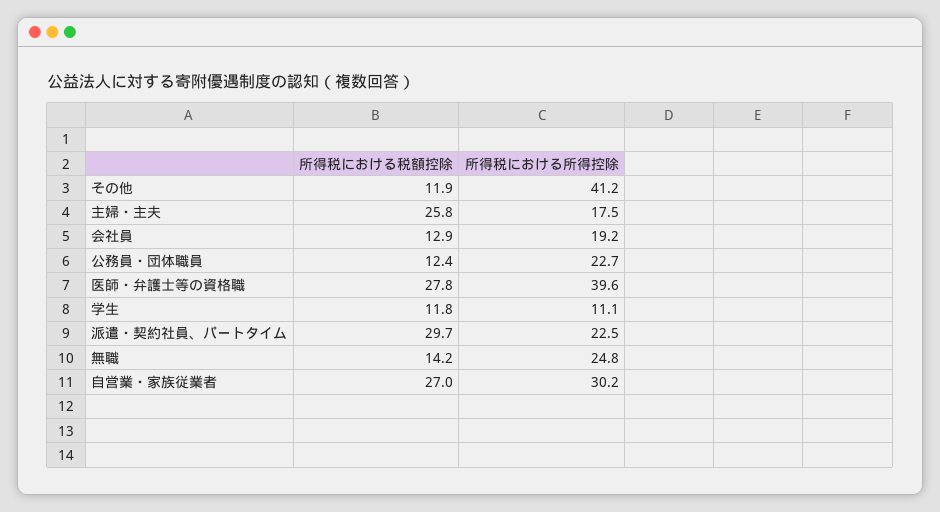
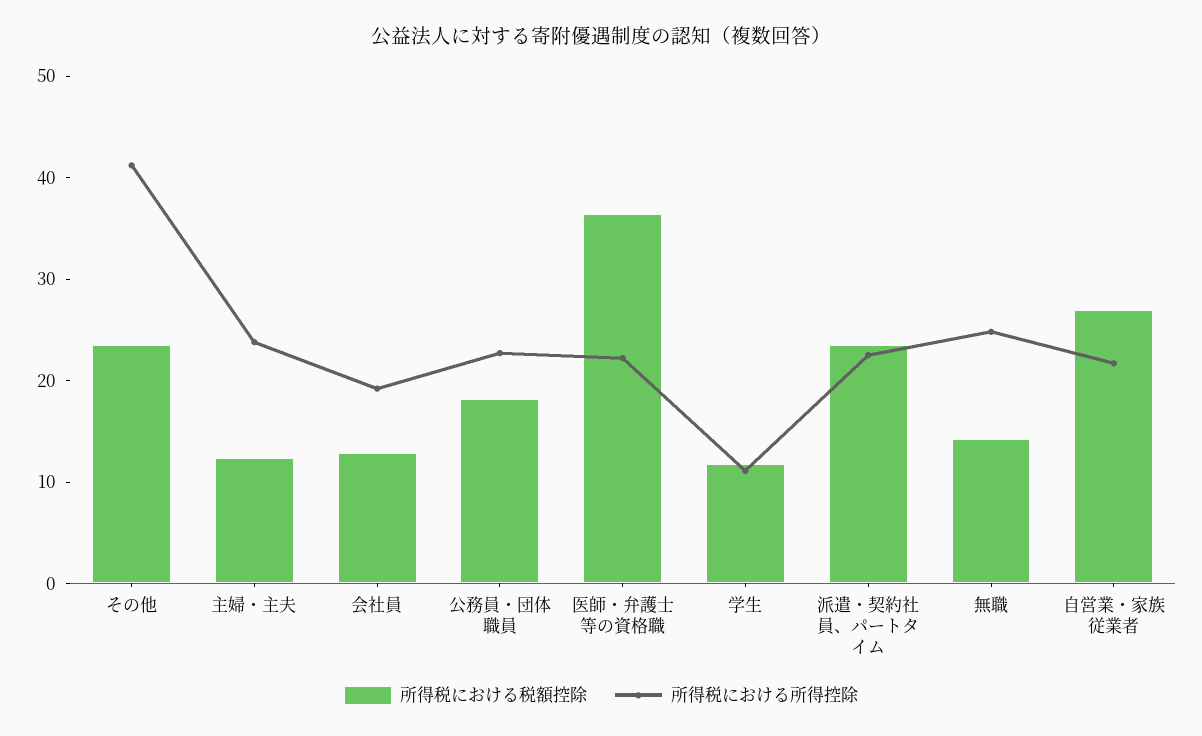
  {
    "所得税における税額控除": {
-     "その他": 11.9,
+     "その他": 24,
-     "主婦・主夫": 25.8,
+     "主婦・主夫": 12,
      "会社員": 12.9,
-     "公務員・団体職員": 12.4,
+     "公務員・団体職員": 18,
-     "医師・弁護士等の資格職": 27.8,
+     "医師・弁護士等の資格職": 36,
      "学生": 11.8,
-     "派遣・契約社員、パートタイム": 29.7,
+     "派遣・契約社員、パートタイム": 24,
      "無職": 14.2,
      "自営業・家族従業者": 27
    },
    "所得税における所得控除": {
      "その他": 41.2,
-     "主婦・主夫": 17.5,
+     "主婦・主夫": 24,
      "会社員": 19.2,
      "公務員・団体職員": 22.7,
-     "医師・弁護士等の資格職": 39.6,
+     "医師・弁護士等の資格職": 22,
      "学生": 11.1,
      "派遣・契約社員、パートタイム": 22.5,
      "無職": 24.8,
-     "自営業・家族従業者": 30.2
+     "自営業・家族従業者": 22
    }
  }

